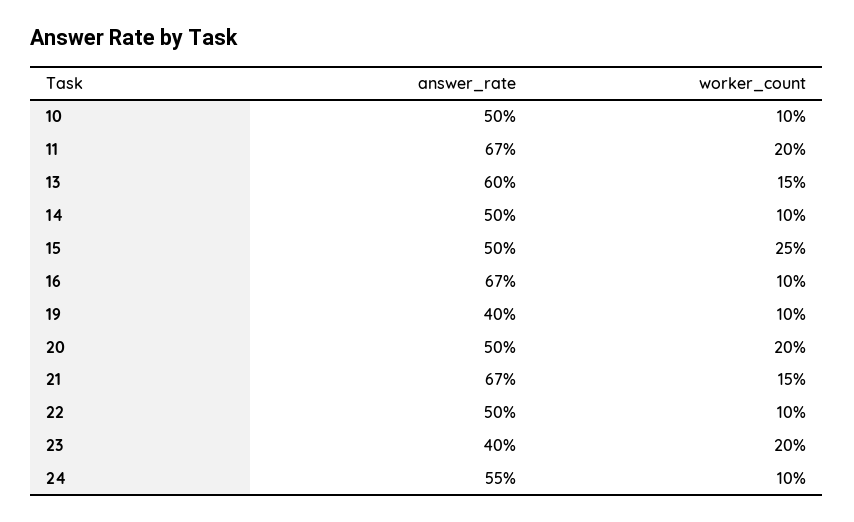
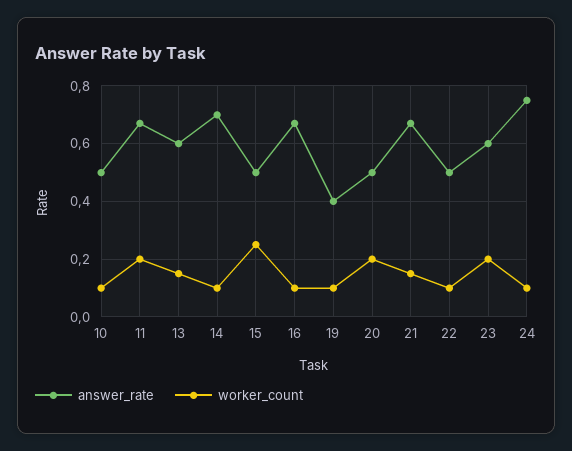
  {
    "answer_rate": {
      "10": 0.5,
      "11": 0.67,
      "13": 0.6,
-     "14": 0.5,
+     "14": 0.7,
      "15": 0.5,
      "16": 0.67,
      "19": 0.4,
      "20": 0.5,
      "21": 0.67,
      "22": 0.5,
-     "23": 0.4,
+     "23": 0.6,
-     "24": 0.55
+     "24": 0.75
    },
    "worker_count": {
      "10": 0.1,
      "11": 0.2,
      "13": 0.15,
      "14": 0.1,
      "15": 0.25,
      "16": 0.1,
      "19": 0.1,
      "20": 0.2,
      "21": 0.15,
      "22": 0.1,
      "23": 0.2,
      "24": 0.1
    }
  }

